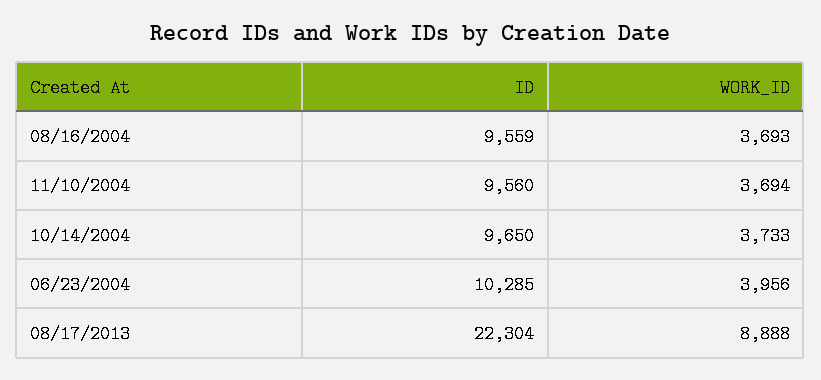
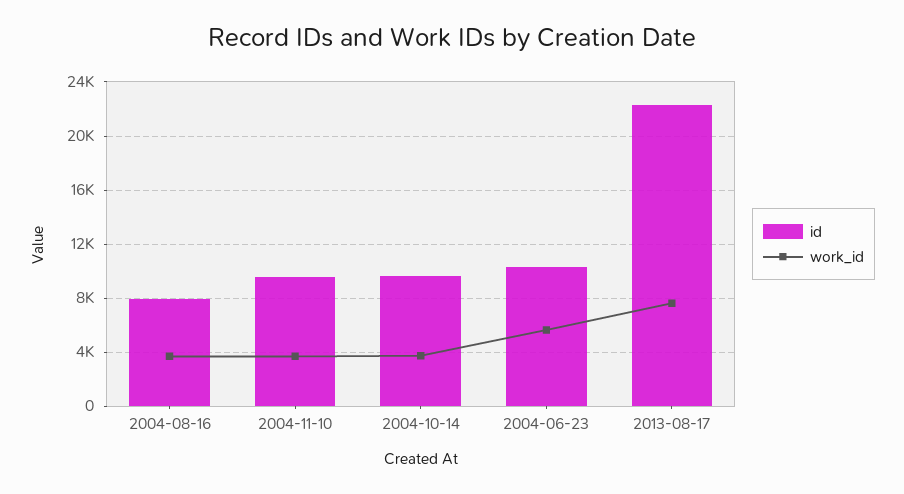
  {
    "ID": {
-     "08/16/2004": 9559,
+     "08/16/2004": 8000,
      "11/10/2004": 9560,
      "10/14/2004": 9650,
      "06/23/2004": 10285,
      "08/17/2013": 22304
    },
    "WORK_ID": {
      "08/16/2004": 3693,
      "11/10/2004": 3694,
      "10/14/2004": 3733,
-     "06/23/2004": 3956,
+     "06/23/2004": 5500,
-     "08/17/2013": 8888
+     "08/17/2013": 7500
    }
  }

